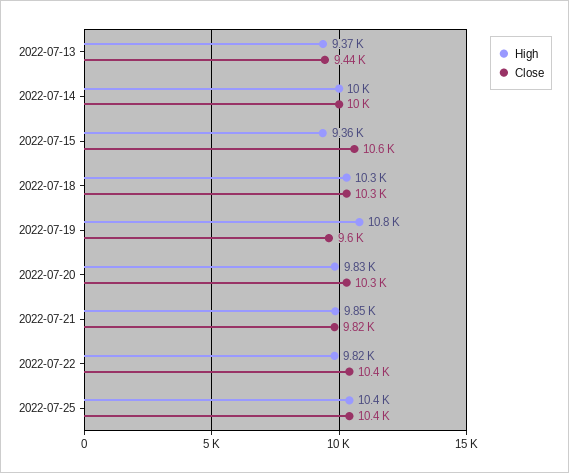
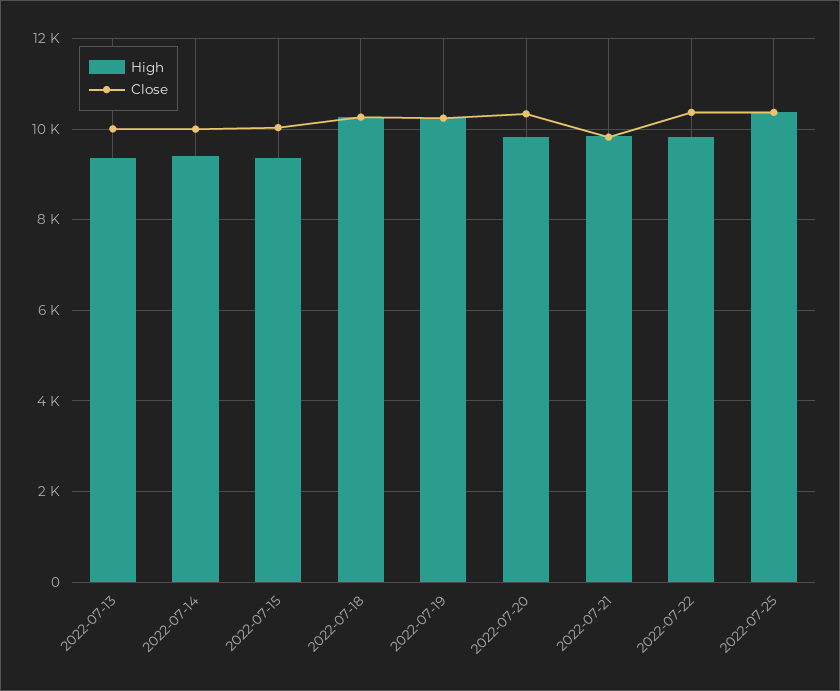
  {
    "High": {
      "2022-07-13": 9370,
-     "2022-07-14": 10000,
+     "2022-07-14": 9400,
      "2022-07-15": 9360,
      "2022-07-18": 10300,
-     "2022-07-19": 10800,
+     "2022-07-19": 10200,
      "2022-07-20": 9830,
      "2022-07-21": 9850,
      "2022-07-22": 9820,
      "2022-07-25": 10400
    },
    "Close": {
-     "2022-07-13": 9440,
+     "2022-07-13": 10000,
      "2022-07-14": 10000,
-     "2022-07-15": 10600,
+     "2022-07-15": 10000,
      "2022-07-18": 10300,
-     "2022-07-19": 9600,
+     "2022-07-19": 10200,
      "2022-07-20": 10300,
      "2022-07-21": 9820,
      "2022-07-22": 10400,
      "2022-07-25": 10400
    }
  }

